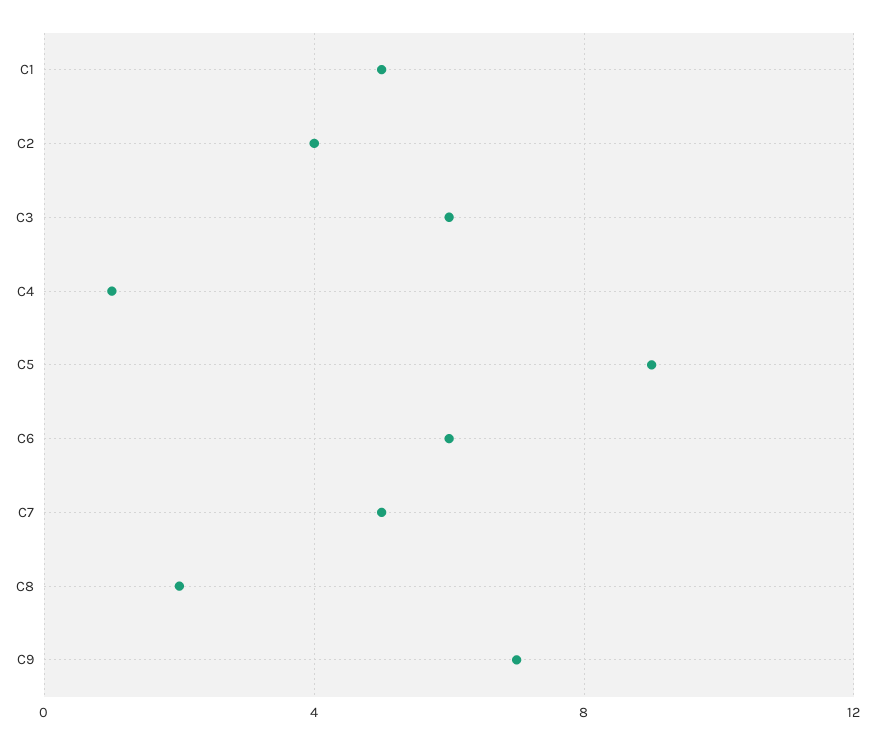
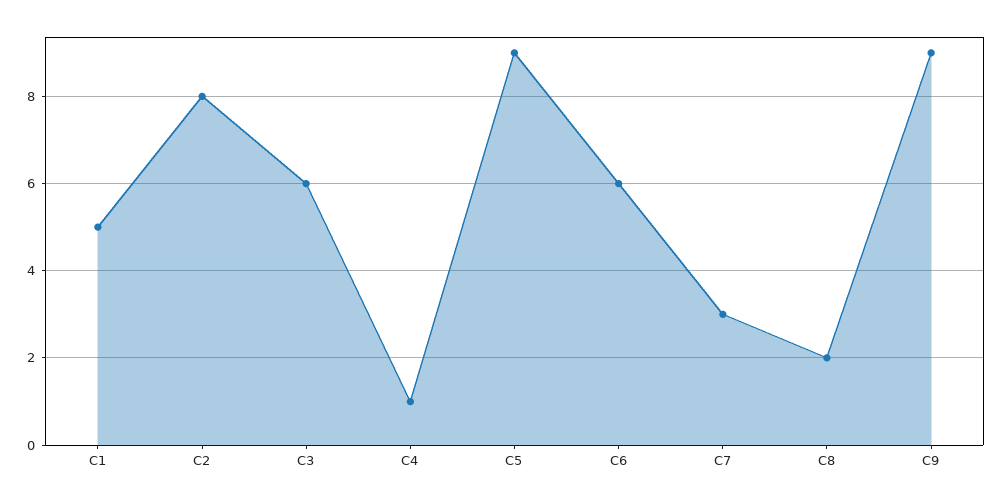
  {
    "C1": 5,
-   "C2": 4,
+   "C2": 8,
    "C3": 6,
    "C4": 1,
    "C5": 9,
    "C6": 6,
-   "C7": 5,
+   "C7": 3,
    "C8": 2,
-   "C9": 7
+   "C9": 9
  }

